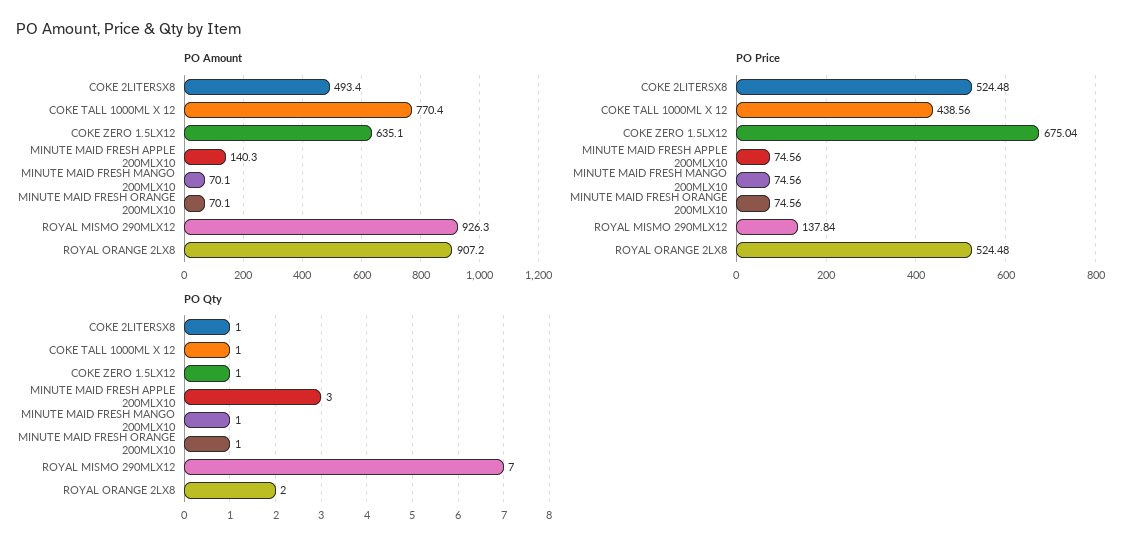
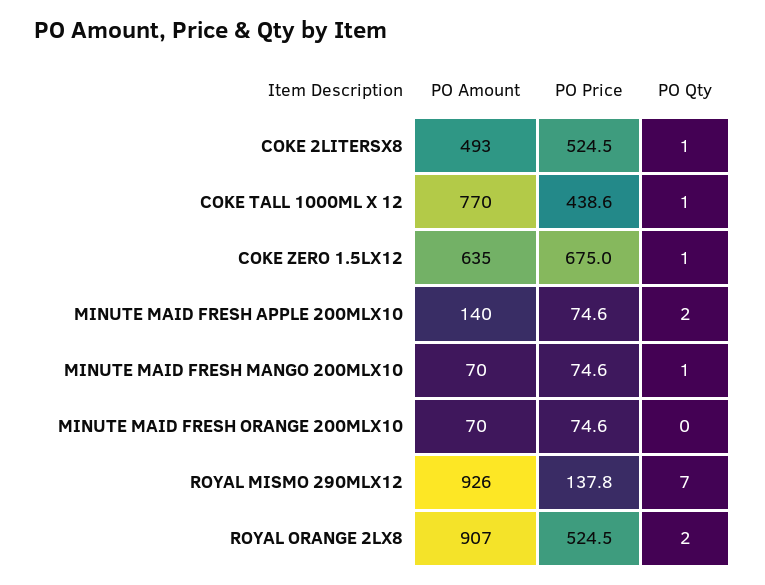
  {
    "PO Amount": {
      "COKE 2LITERSX8": 493.4,
      "COKE TALL 1000ML X 12": 770.4,
      "COKE ZERO 1.5LX12": 635.1,
      "MINUTE MAID FRESH APPLE 200MLX10": 140.3,
      "MINUTE MAID FRESH MANGO 200MLX10": 70.1,
      "MINUTE MAID FRESH ORANGE 200MLX10": 70.1,
      "ROYAL MISMO 290MLX12": 926.3,
      "ROYAL ORANGE 2LX8": 907.2
    },
    "PO Price": {
      "COKE 2LITERSX8": 524.48,
      "COKE TALL 1000ML X 12": 438.56,
      "COKE ZERO 1.5LX12": 675.04,
      "MINUTE MAID FRESH APPLE 200MLX10": 74.56,
      "MINUTE MAID FRESH MANGO 200MLX10": 74.56,
      "MINUTE MAID FRESH ORANGE 200MLX10": 74.56,
      "ROYAL MISMO 290MLX12": 137.84,
      "ROYAL ORANGE 2LX8": 524.48
    },
    "PO Qty": {
      "COKE 2LITERSX8": 1,
      "COKE TALL 1000ML X 12": 1,
      "COKE ZERO 1.5LX12": 1,
-     "MINUTE MAID FRESH APPLE 200MLX10": 3,
+     "MINUTE MAID FRESH APPLE 200MLX10": 2,
      "MINUTE MAID FRESH MANGO 200MLX10": 1,
-     "MINUTE MAID FRESH ORANGE 200MLX10": 1,
+     "MINUTE MAID FRESH ORANGE 200MLX10": 0,
      "ROYAL MISMO 290MLX12": 7,
      "ROYAL ORANGE 2LX8": 2
    }
  }

